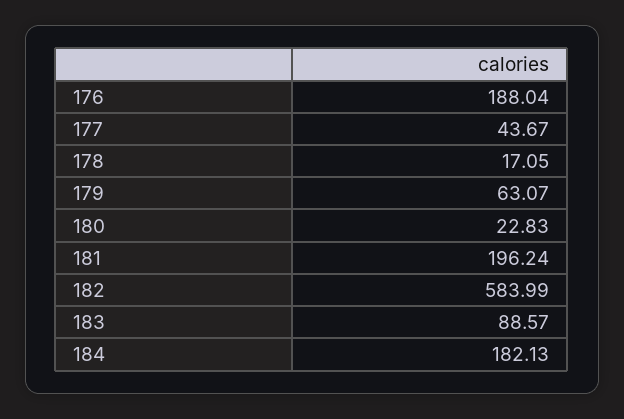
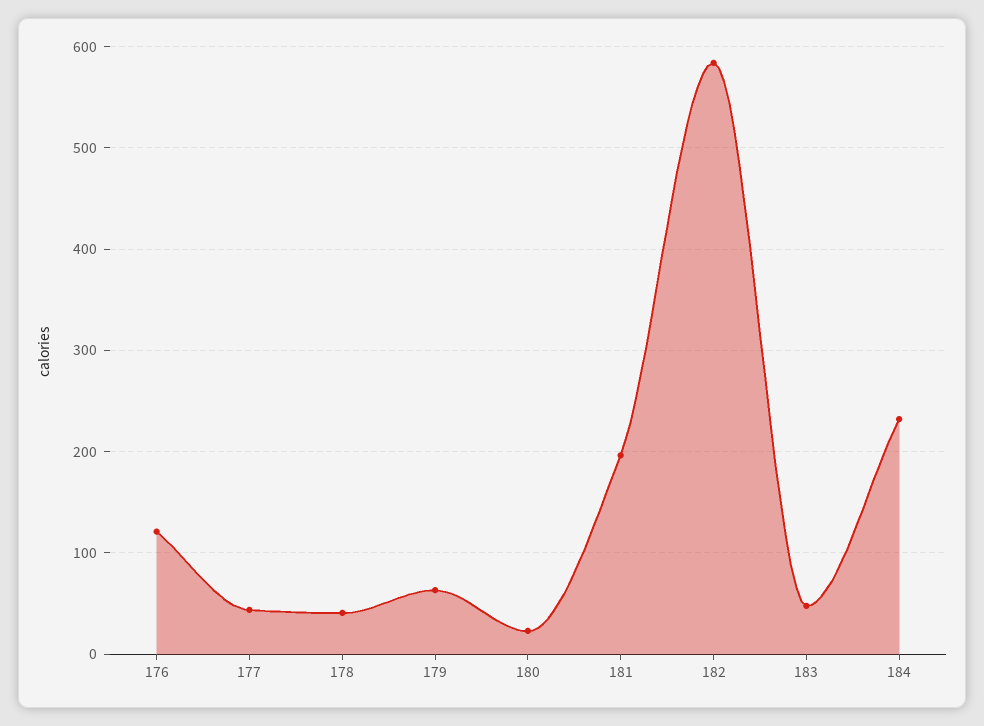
  {
-   "176": 188.04,
+   "176": 120,
    "177": 43.67,
-   "178": 17.05,
+   "178": 40,
    "179": 63.07,
    "180": 22.83,
    "181": 196.24,
    "182": 583.99,
-   "183": 88.57,
+   "183": 50,
-   "184": 182.13
+   "184": 230
  }

